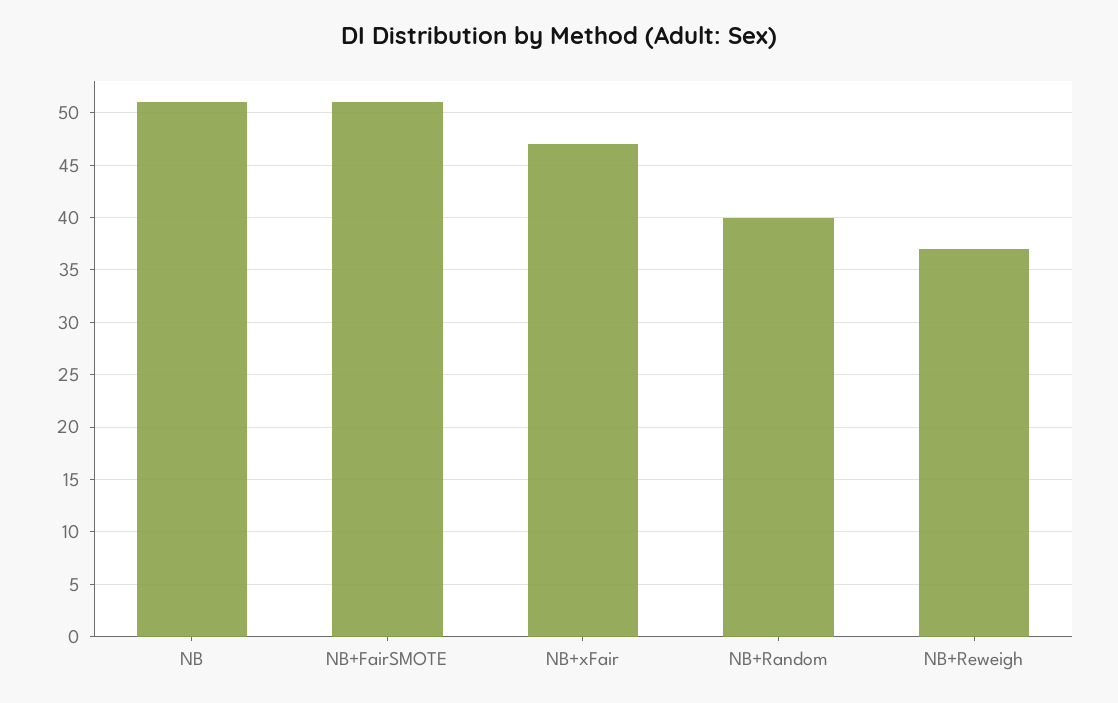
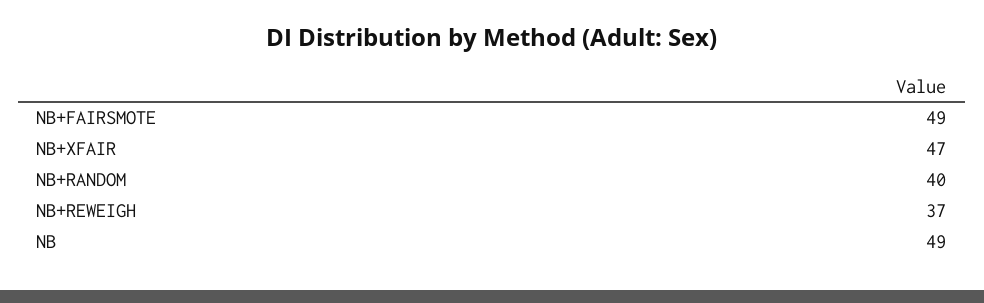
  {
-   "NB": 51,
+   "NB": 49,
-   "NB+FairSMOTE": 51,
+   "NB+FairSMOTE": 49,
    "NB+xFair": 47,
    "NB+Random": 40,
    "NB+Reweigh": 37
  }

